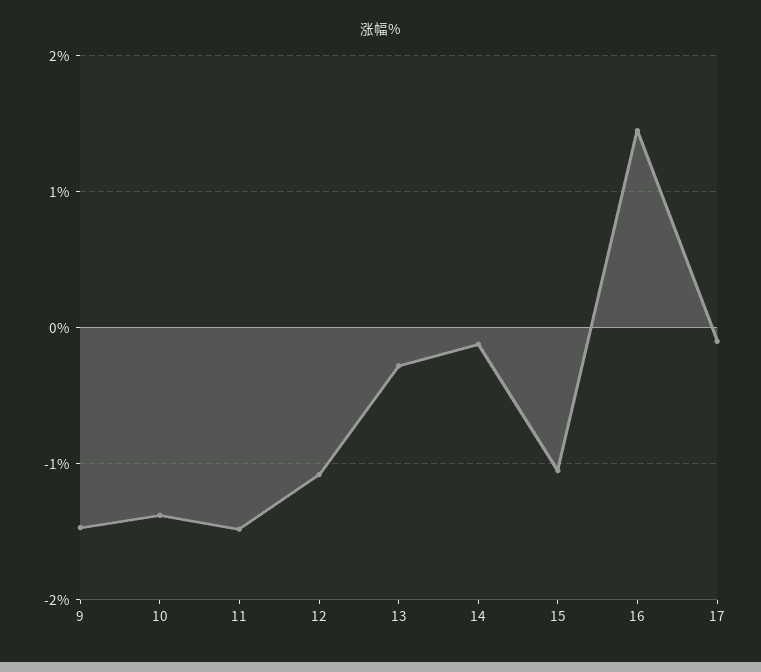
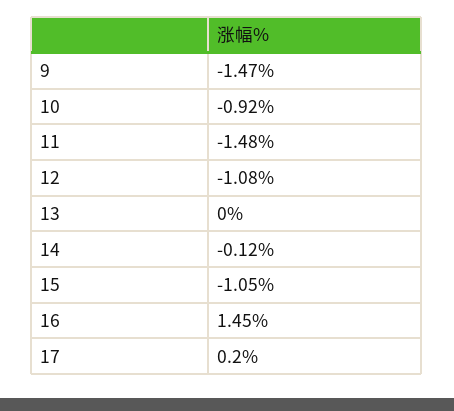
  {
    "9": -1.47,
-   "10": -1.4,
+   "10": -0.92,
    "11": -1.48,
    "12": -1.08,
-   "13": -0.3,
+   "13": 0,
    "14": -0.12,
    "15": -1.05,
    "16": 1.45,
-   "17": -0.1
+   "17": 0.2
  }

